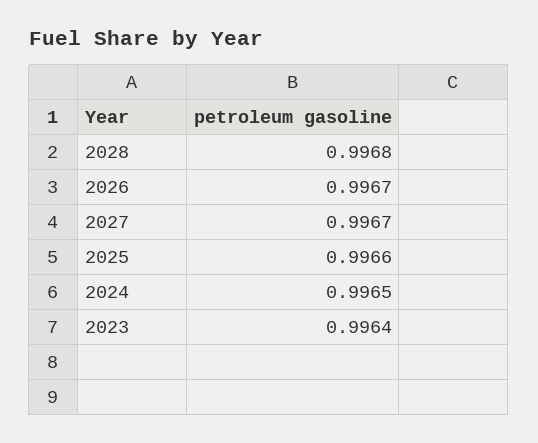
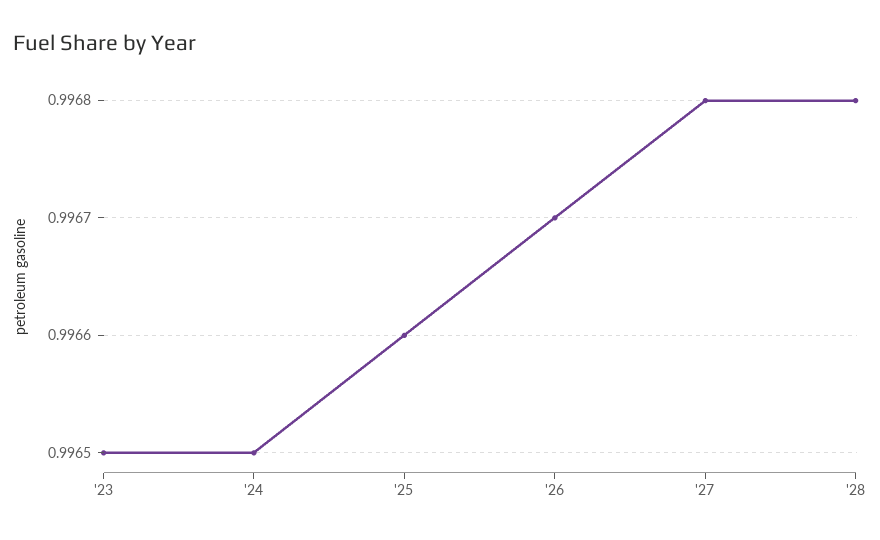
  {
    "2028": 0.9968,
    "2026": 0.9967,
-   "2027": 0.9967,
+   "2027": 0.9968,
    "2025": 0.9966,
    "2024": 0.9965,
-   "2023": 0.9964
+   "2023": 0.9965
  }

